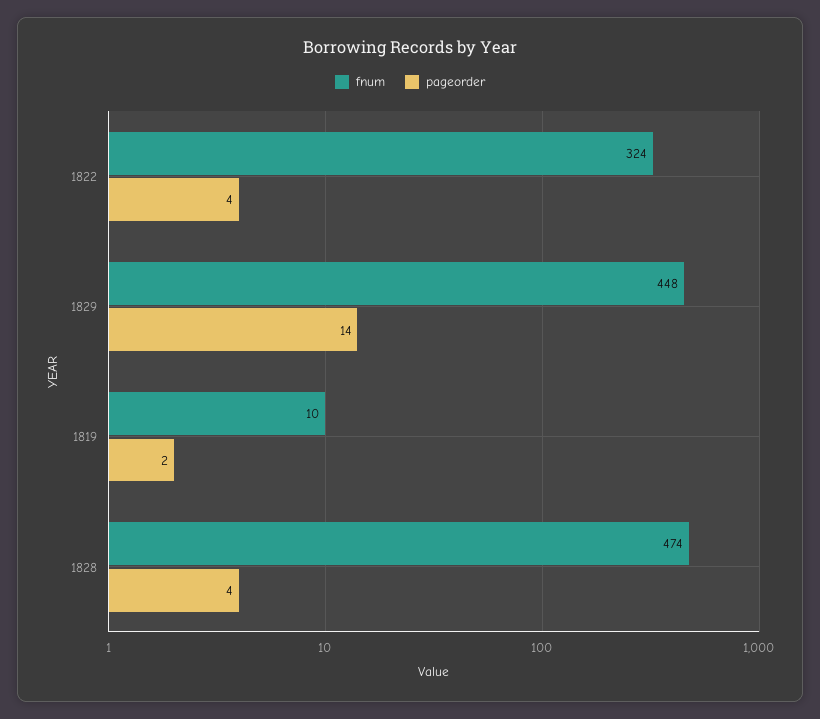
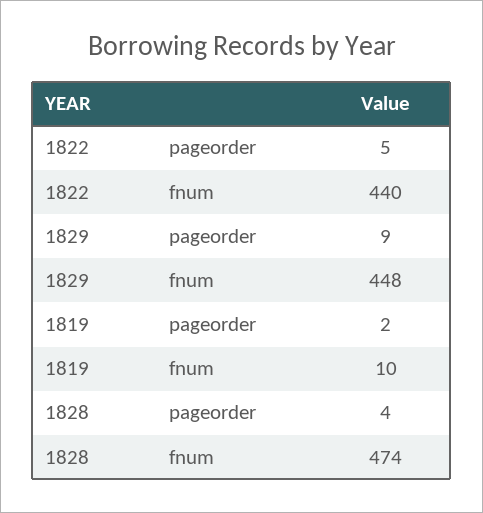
  {
    "fnum": {
-     "1822": 324,
+     "1822": 440,
      "1829": 448,
      "1819": 10,
      "1828": 474
    },
    "pageorder": {
-     "1822": 4,
+     "1822": 5,
-     "1829": 14,
+     "1829": 9,
      "1819": 2,
      "1828": 4
    }
  }

